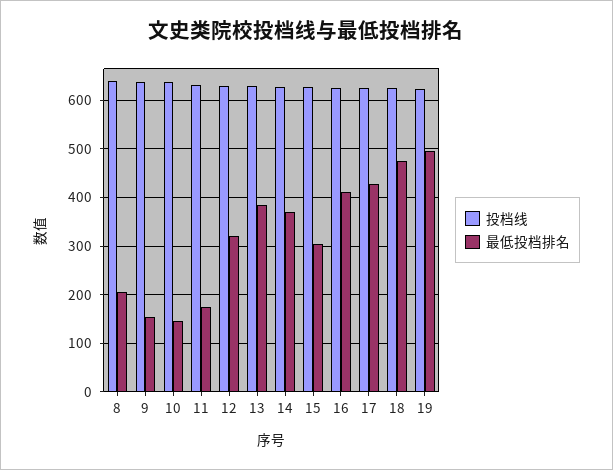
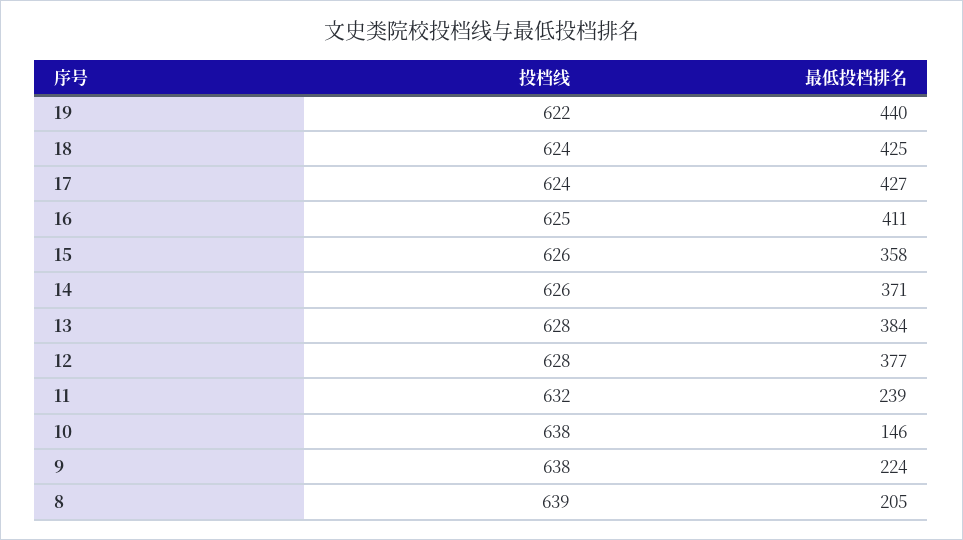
  {
    "投档线": {
      "8": 639,
      "9": 638,
      "10": 638,
      "11": 632,
      "12": 628,
      "13": 628,
      "14": 626,
      "15": 626,
      "16": 625,
      "17": 624,
      "18": 624,
      "19": 622
    },
    "最低投档排名": {
      "8": 205,
-     "9": 160,
+     "9": 224,
      "10": 146,
-     "11": 180,
+     "11": 239,
-     "12": 320,
+     "12": 377,
      "13": 384,
      "14": 371,
-     "15": 300,
+     "15": 358,
      "16": 411,
      "17": 427,
-     "18": 480,
+     "18": 425,
-     "19": 500
+     "19": 440
    }
  }

